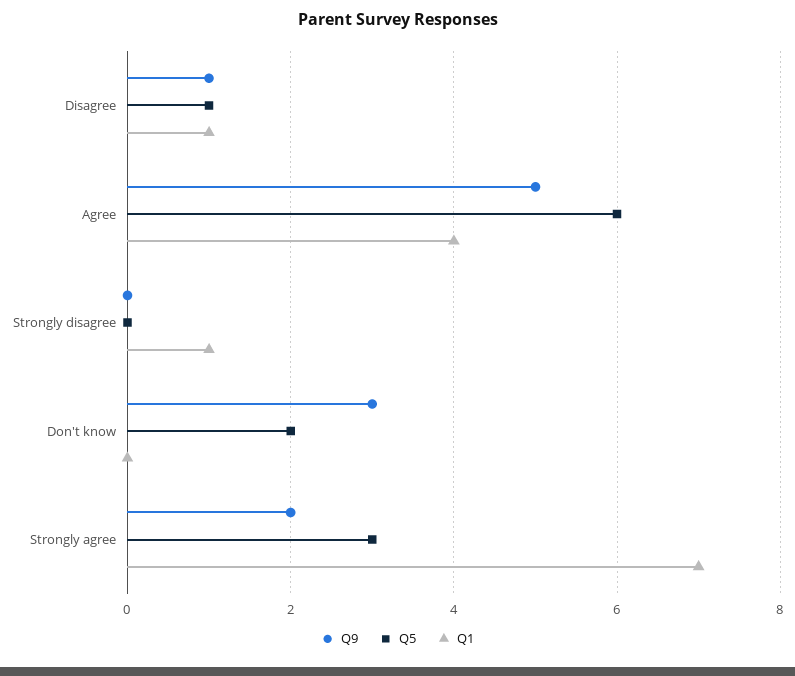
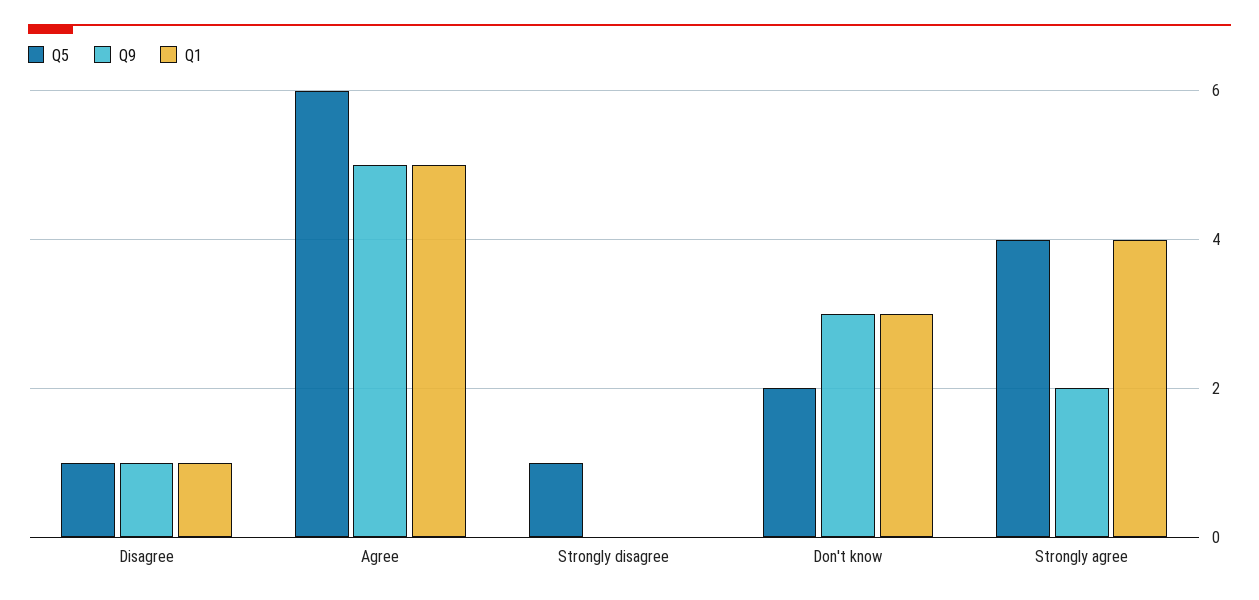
  {
    "Q9": {
      "Disagree": 1,
      "Agree": 5,
      "Strongly disagree": 0,
      "Don't know": 3,
      "Strongly agree": 2
    },
    "Q5": {
      "Disagree": 1,
      "Agree": 6,
-     "Strongly disagree": 0,
+     "Strongly disagree": 1,
      "Don't know": 2,
-     "Strongly agree": 3
+     "Strongly agree": 4
    },
    "Q1": {
      "Disagree": 1,
-     "Agree": 4,
+     "Agree": 5,
-     "Strongly disagree": 1,
+     "Strongly disagree": 0,
-     "Don't know": 0,
+     "Don't know": 3,
-     "Strongly agree": 7
+     "Strongly agree": 4
    }
  }

